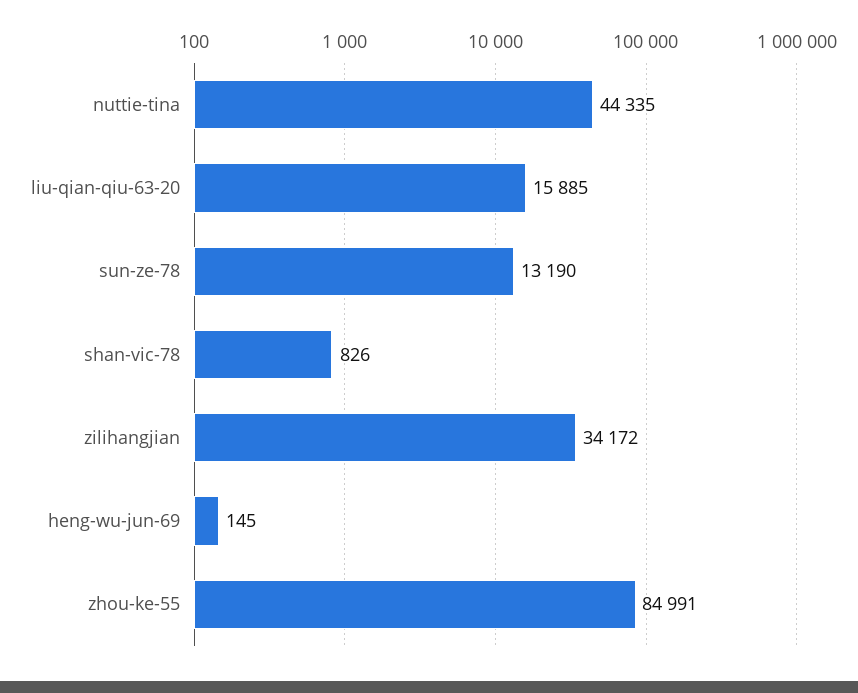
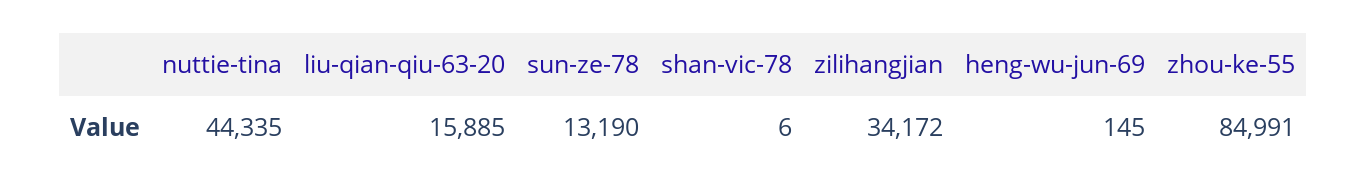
  {
    "nuttie-tina": 44335,
    "liu-qian-qiu-63-20": 15885,
    "sun-ze-78": 13190,
-   "shan-vic-78": 826,
+   "shan-vic-78": 6,
    "zilihangjian": 34172,
    "heng-wu-jun-69": 145,
    "zhou-ke-55": 84991
  }

